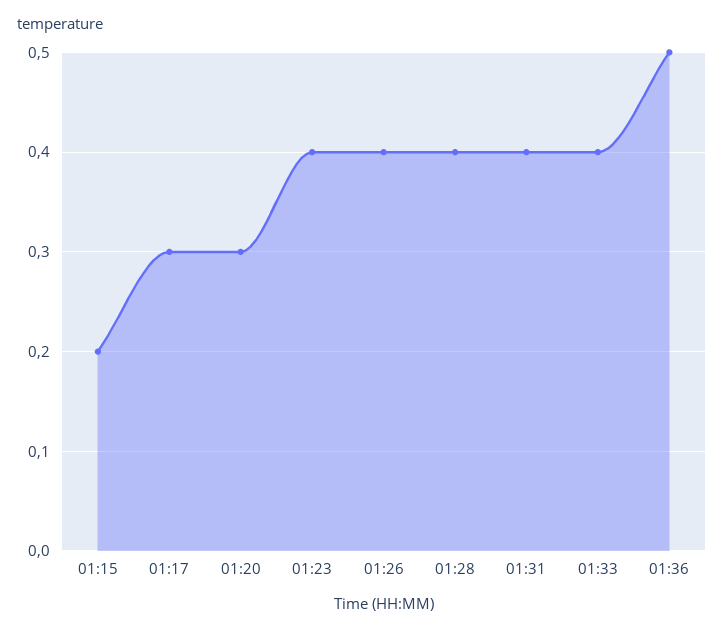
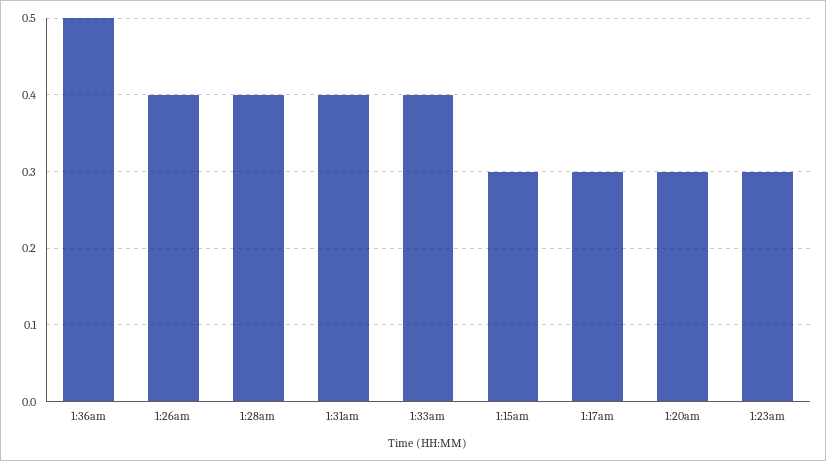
  {
-   "01:15": 0.2,
+   "01:15": 0.3,
    "01:17": 0.3,
    "01:20": 0.3,
-   "01:23": 0.4,
+   "01:23": 0.3,
    "01:26": 0.4,
    "01:28": 0.4,
    "01:31": 0.4,
    "01:33": 0.4,
    "01:36": 0.5
  }

